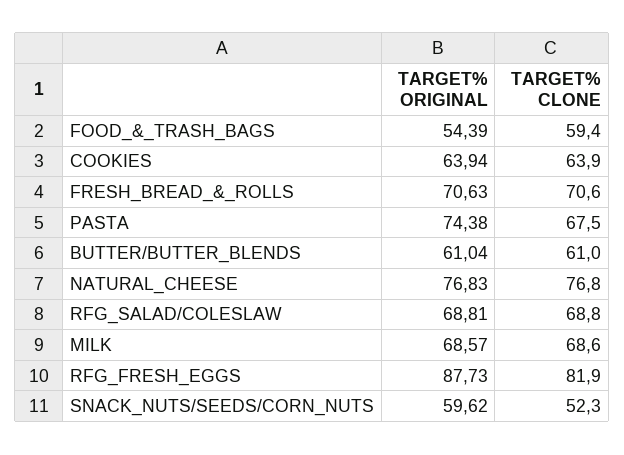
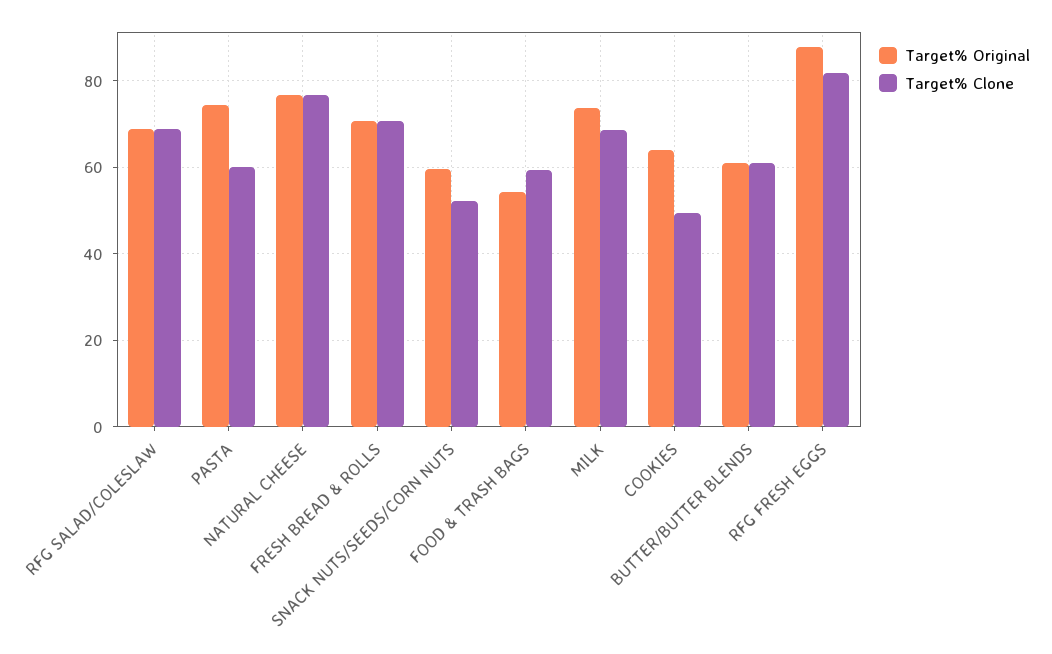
  {
    "TARGET% ORIGINAL": {
      "FOOD_&_TRASH_BAGS": 54.39,
      "COOKIES": 63.94,
      "FRESH_BREAD_&_ROLLS": 70.63,
      "PASTA": 74.38,
      "BUTTER/BUTTER_BLENDS": 61.04,
      "NATURAL_CHEESE": 76.83,
      "RFG_SALAD/COLESLAW": 68.81,
-     "MILK": 68.57,
+     "MILK": 74,
      "RFG_FRESH_EGGS": 87.73,
      "SNACK_NUTS/SEEDS/CORN_NUTS": 59.62
    },
    "TARGET% CLONE": {
      "FOOD_&_TRASH_BAGS": 59.4,
-     "COOKIES": 63.9,
+     "COOKIES": 50,
      "FRESH_BREAD_&_ROLLS": 70.6,
-     "PASTA": 67.5,
+     "PASTA": 60,
      "BUTTER/BUTTER_BLENDS": 61,
      "NATURAL_CHEESE": 76.8,
      "RFG_SALAD/COLESLAW": 68.8,
      "MILK": 68.6,
      "RFG_FRESH_EGGS": 81.9,
      "SNACK_NUTS/SEEDS/CORN_NUTS": 52.3
    }
  }

